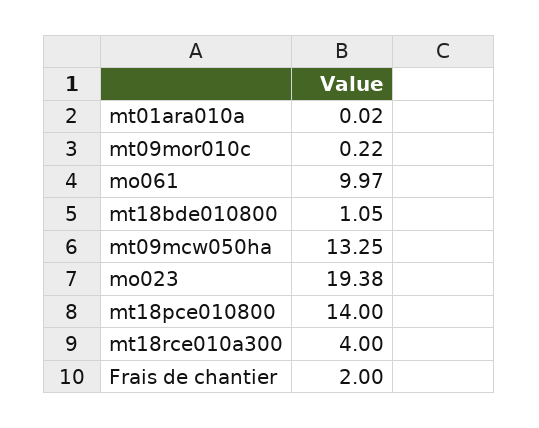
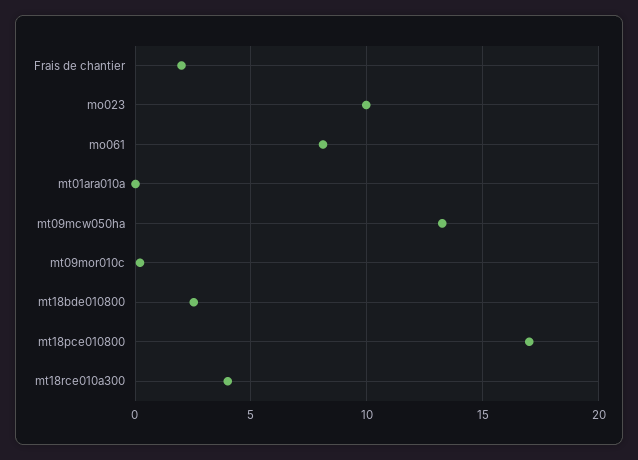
  {
    "mt01ara010a": 0.02,
    "mt09mor010c": 0.22,
-   "mo061": 9.97,
+   "mo061": 8,
-   "mt18bde010800": 1.05,
+   "mt18bde010800": 2.5,
    "mt09mcw050ha": 13.25,
-   "mo023": 19.38,
+   "mo023": 10,
-   "mt18pce010800": 14,
+   "mt18pce010800": 17,
    "mt18rce010a300": 4,
    "Frais de chantier": 2
  }

